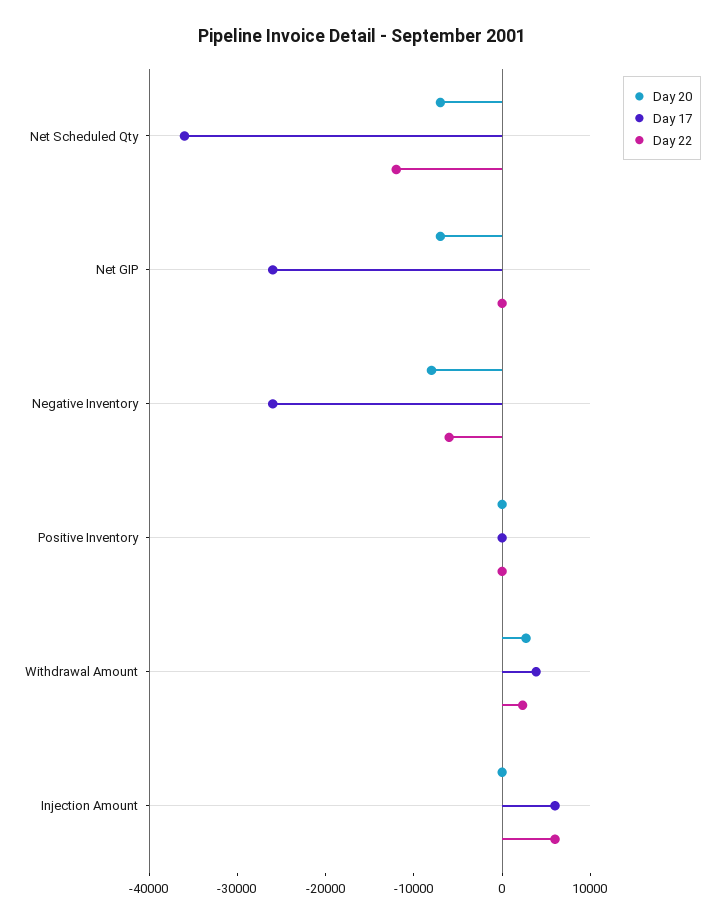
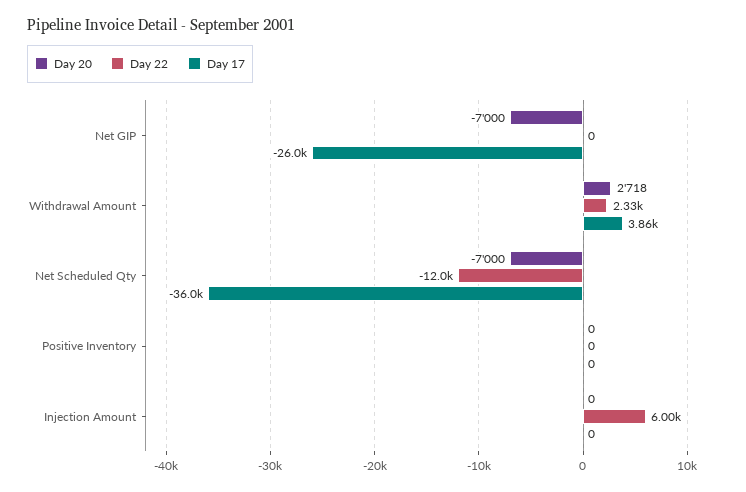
  {
    "Day 20": {
      "Net Scheduled Qty": -7000,
      "Net GIP": -7000,
-     "Negative Inventory": -8000,
      "Positive Inventory": 0,
      "Withdrawal Amount": 2718,
      "Injection Amount": 0
    },
    "Day 17": {
      "Net Scheduled Qty": -36000,
      "Net GIP": -26000,
-     "Negative Inventory": -26000,
      "Positive Inventory": 0,
      "Withdrawal Amount": 3860,
-     "Injection Amount": 6000
+     "Injection Amount": 0
    },
    "Day 22": {
      "Net Scheduled Qty": -12000,
      "Net GIP": 0,
-     "Negative Inventory": -6000,
      "Positive Inventory": 0,
      "Withdrawal Amount": 2330,
      "Injection Amount": 6000
    }
  }

